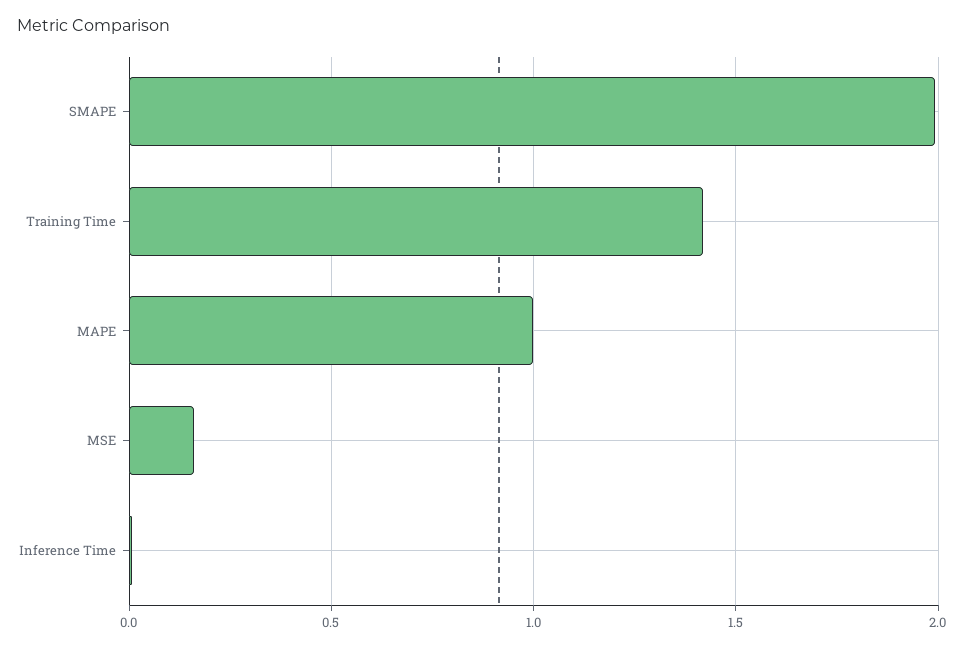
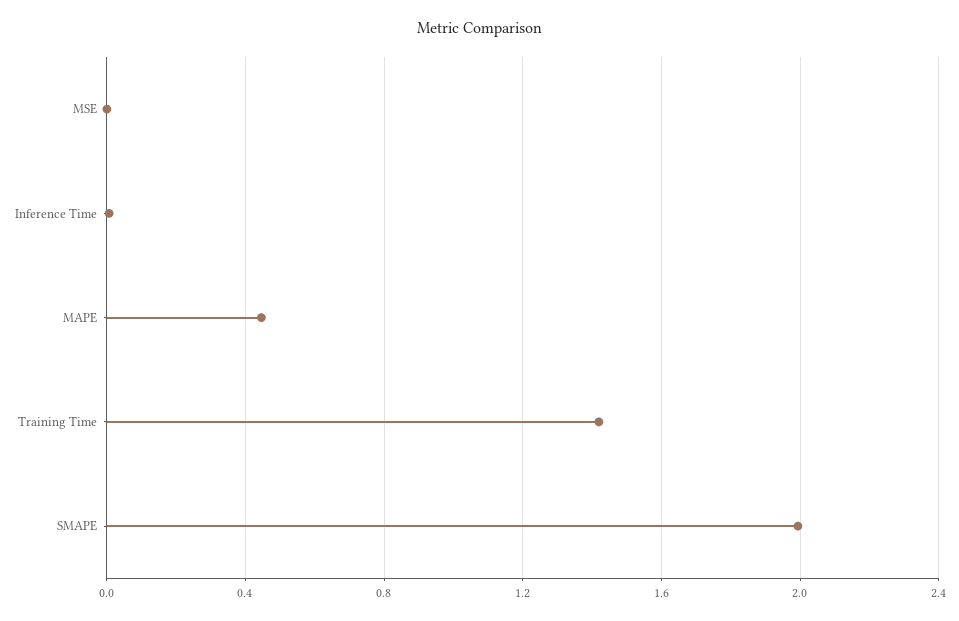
  {
    "SMAPE": 2,
    "Training Time": 1.4,
-   "MAPE": 1,
+   "MAPE": 0.45,
-   "MSE": 0.15,
+   "MSE": 0,
    "Inference Time": 0
  }

